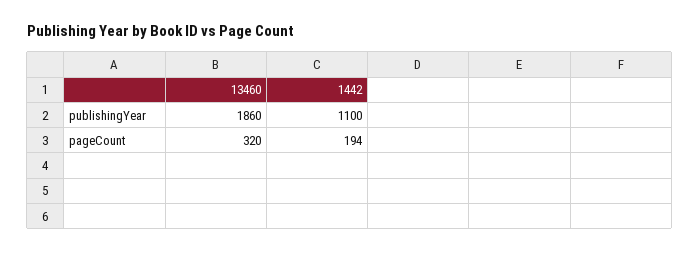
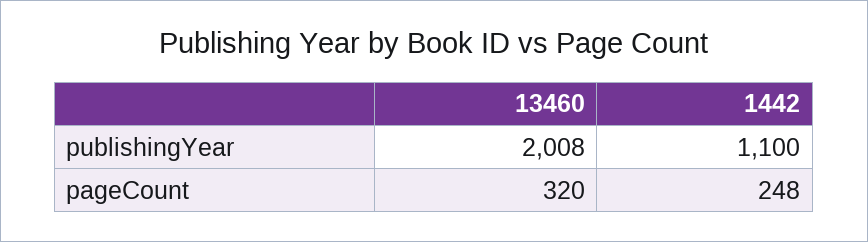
  {
    "13460": {
-     "publishingYear": 1860,
+     "publishingYear": 2008,
      "pageCount": 320
    },
    "1442": {
      "publishingYear": 1100,
-     "pageCount": 194
+     "pageCount": 248
    }
  }

